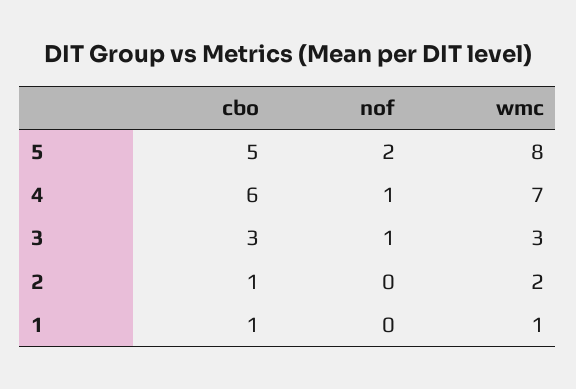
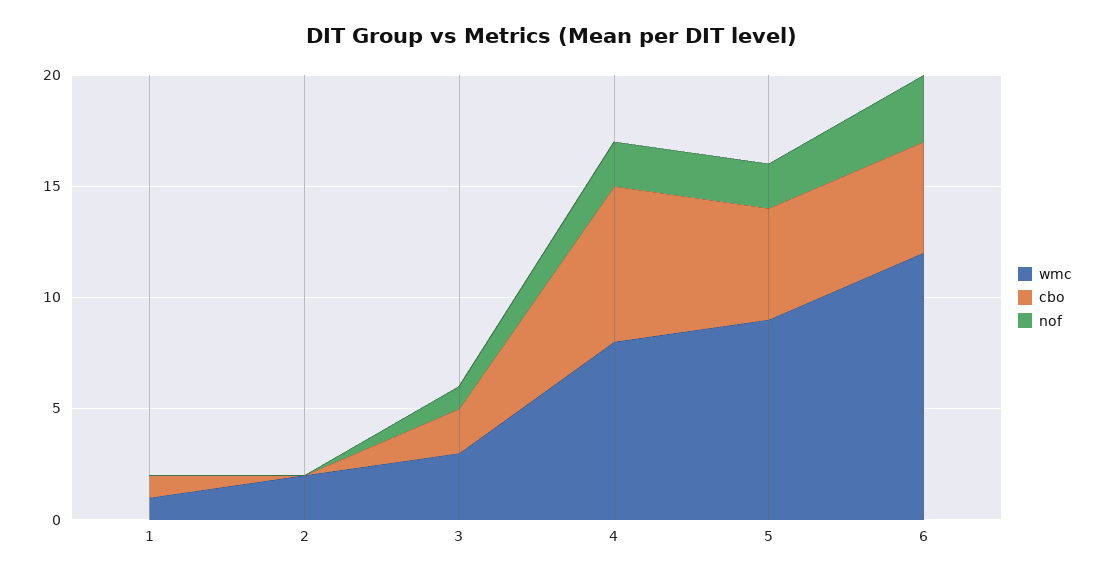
  {
    "cbo": {
      "5": 5,
-     "4": 6,
+     "4": 7,
-     "3": 3,
+     "3": 2,
-     "2": 1,
+     "2": 0,
-     "1": 1
+     "1": 1,
+     "6": 5
    },
    "nof": {
      "5": 2,
-     "4": 1,
+     "4": 2,
      "3": 1,
      "2": 0,
-     "1": 0
+     "1": 0,
+     "6": 3
    },
    "wmc": {
-     "5": 8,
+     "5": 9,
-     "4": 7,
+     "4": 8,
      "3": 3,
      "2": 2,
-     "1": 1
+     "1": 1,
+     "6": 12
    }
  }

